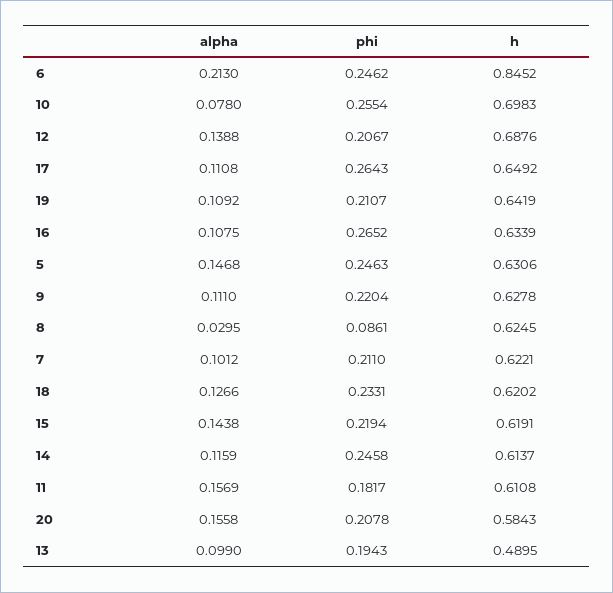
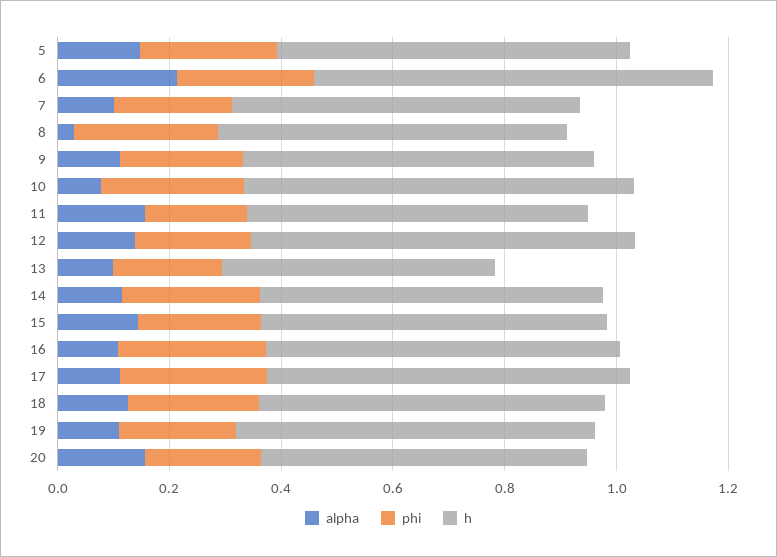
  {
    "alpha": {
      "6": 0.213,
      "10": 0.078,
      "12": 0.1388,
      "17": 0.1108,
      "19": 0.1092,
      "16": 0.1075,
      "5": 0.1468,
      "9": 0.111,
      "8": 0.0295,
      "7": 0.1012,
      "18": 0.1266,
      "15": 0.1438,
      "14": 0.1159,
      "11": 0.1569,
      "20": 0.1558,
      "13": 0.099
    },
    "phi": {
      "6": 0.2462,
      "10": 0.2554,
      "12": 0.2067,
      "17": 0.2643,
      "19": 0.2107,
      "16": 0.2652,
      "5": 0.2463,
      "9": 0.2204,
-     "8": 0.0861,
+     "8": 0.25,
      "7": 0.211,
      "18": 0.2331,
      "15": 0.2194,
      "14": 0.2458,
      "11": 0.1817,
      "20": 0.2078,
      "13": 0.1943
    },
    "h": {
-     "6": 0.8452,
+     "6": 0.7,
      "10": 0.6983,
      "12": 0.6876,
      "17": 0.6492,
      "19": 0.6419,
      "16": 0.6339,
      "5": 0.6306,
      "9": 0.6278,
      "8": 0.6245,
      "7": 0.6221,
      "18": 0.6202,
      "15": 0.6191,
      "14": 0.6137,
      "11": 0.6108,
      "20": 0.5843,
      "13": 0.4895
    }
  }

